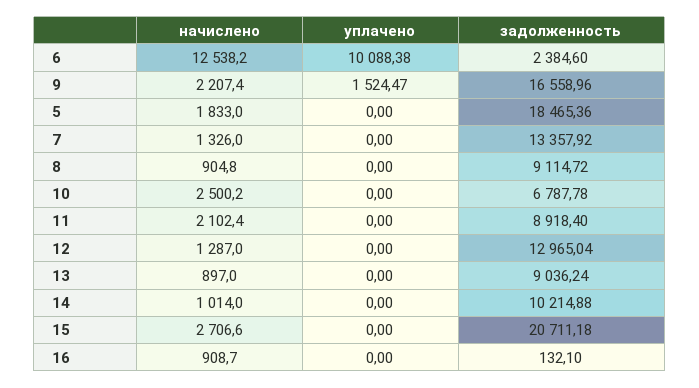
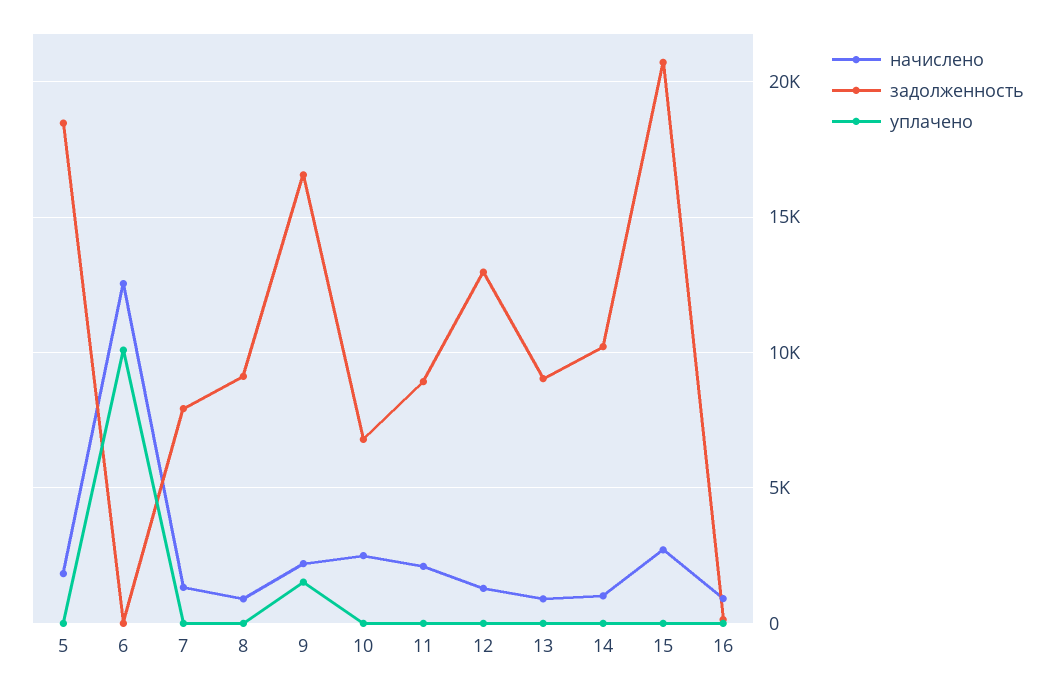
  {
    "начислено": {
      "6": 12538.2,
      "9": 2207.4,
      "5": 1833,
      "7": 1326,
      "8": 904.8,
      "10": 2500.2,
      "11": 2102.4,
      "12": 1287,
      "13": 897,
      "14": 1014,
      "15": 2706.6,
      "16": 908.7
    },
    "уплачено": {
      "6": 10088.38,
      "9": 1524.47,
      "5": 0,
      "7": 0,
      "8": 0,
      "10": 0,
      "11": 0,
      "12": 0,
      "13": 0,
      "14": 0,
      "15": 0,
      "16": 0
    },
    "задолженность": {
-     "6": 2384.6,
+     "6": 0,
      "9": 16558.96,
      "5": 18465.36,
-     "7": 13357.92,
+     "7": 8000,
      "8": 9114.72,
      "10": 6787.78,
      "11": 8918.4,
      "12": 12965.04,
      "13": 9036.24,
      "14": 10214.88,
      "15": 20711.18,
      "16": 132.1
    }
  }

